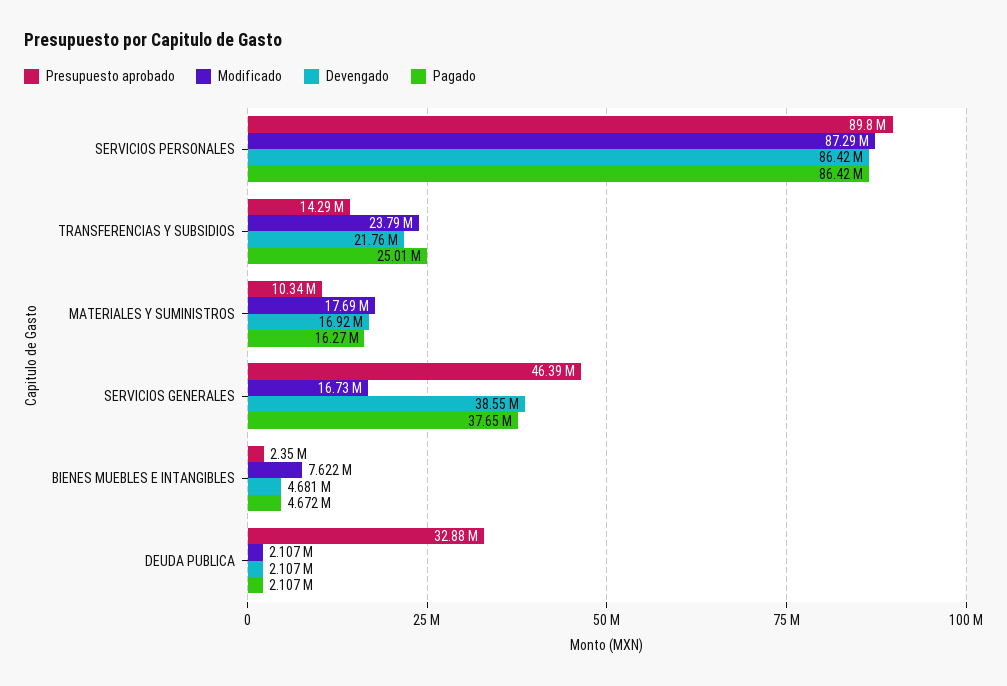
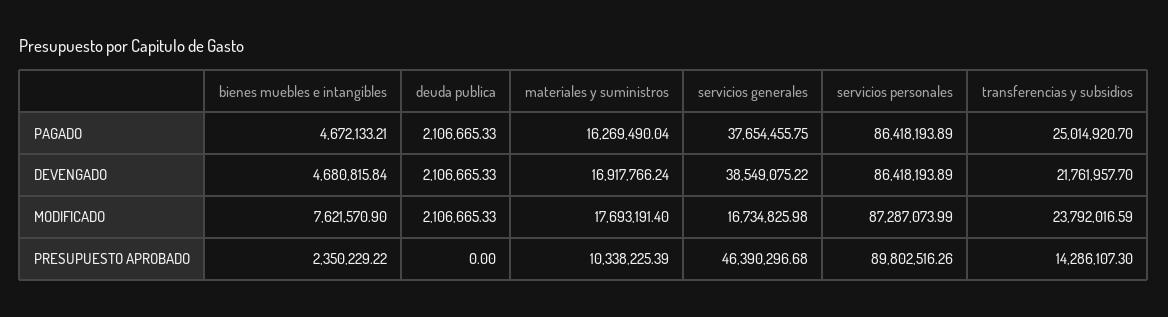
  {
    "Presupuesto aprobado": {
      "SERVICIOS PERSONALES": 89802516.26,
      "TRANSFERENCIAS Y SUBSIDIOS": 14286107.3,
      "MATERIALES Y SUMINISTROS": 10338225.39,
      "SERVICIOS GENERALES": 46390296.68,
      "BIENES MUEBLES E INTANGIBLES": 2350229.22,
-     "DEUDA PUBLICA": 32880000
+     "DEUDA PUBLICA": 0
    },
    "Modificado": {
      "SERVICIOS PERSONALES": 87287073.99,
      "TRANSFERENCIAS Y SUBSIDIOS": 23792016.59,
      "MATERIALES Y SUMINISTROS": 17693191.4,
      "SERVICIOS GENERALES": 16734825.98,
      "BIENES MUEBLES E INTANGIBLES": 7621570.9,
      "DEUDA PUBLICA": 2106665.33
    },
    "Devengado": {
      "SERVICIOS PERSONALES": 86418193.89,
      "TRANSFERENCIAS Y SUBSIDIOS": 21761957.7,
      "MATERIALES Y SUMINISTROS": 16917766.24,
      "SERVICIOS GENERALES": 38549075.22,
      "BIENES MUEBLES E INTANGIBLES": 4680815.84,
      "DEUDA PUBLICA": 2106665.33
    },
    "Pagado": {
      "SERVICIOS PERSONALES": 86418193.89,
      "TRANSFERENCIAS Y SUBSIDIOS": 25014920.7,
      "MATERIALES Y SUMINISTROS": 16269490.04,
      "SERVICIOS GENERALES": 37654455.75,
      "BIENES MUEBLES E INTANGIBLES": 4672133.21,
      "DEUDA PUBLICA": 2106665.33
    }
  }

